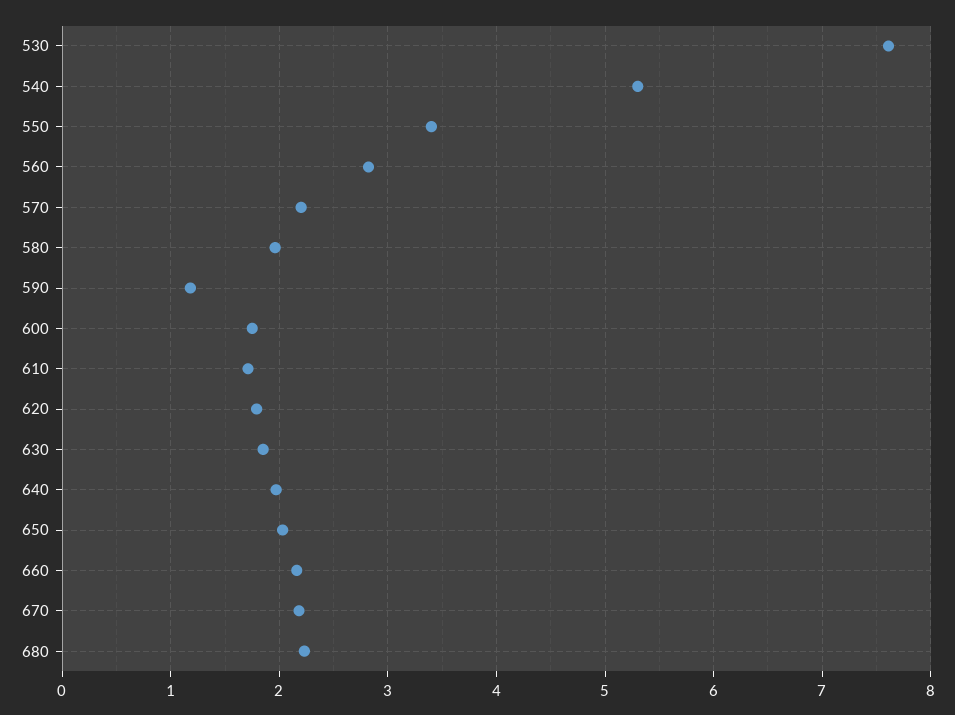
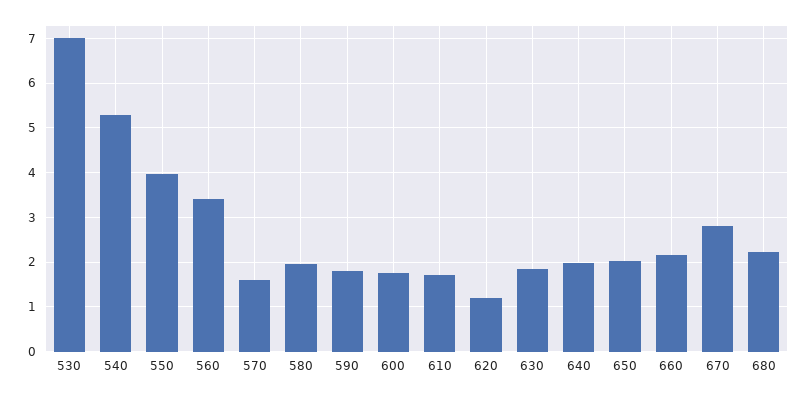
  {
-   "530": 7.6,
+   "530": 7,
    "540": 5.3,
-   "550": 3.4,
+   "550": 4,
-   "560": 2.8,
+   "560": 3.4,
-   "570": 2.2,
+   "570": 1.6,
    "580": 2,
-   "590": 1.2,
+   "590": 1.8,
    "600": 1.8,
    "610": 1.7,
-   "620": 1.8,
+   "620": 1.2,
    "630": 1.9,
    "640": 2,
    "650": 2,
    "660": 2.2,
-   "670": 2.2,
+   "670": 2.8,
    "680": 2.2
  }

